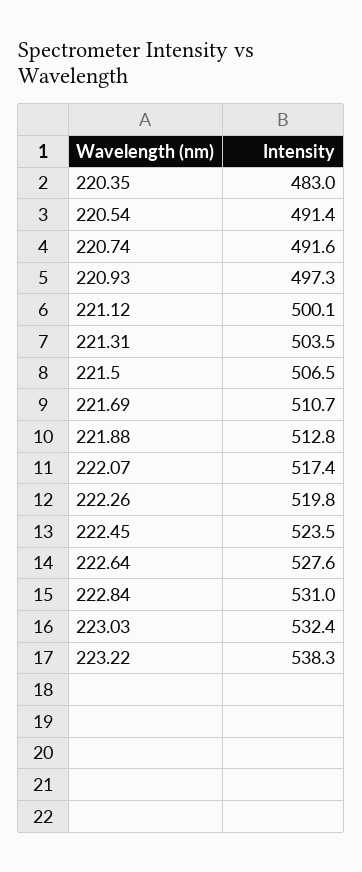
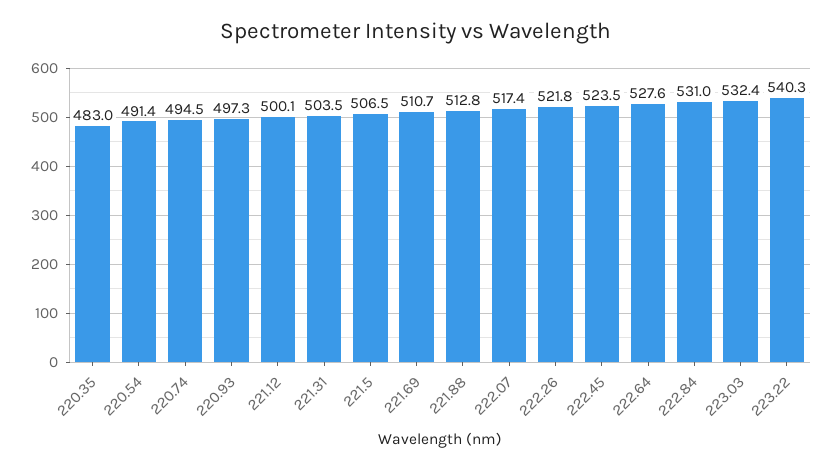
  {
    "220.35": 483,
    "220.54": 491.4,
-   "220.74": 491.6,
+   "220.74": 494.5,
    "220.93": 497.3,
    "221.12": 500.1,
    "221.31": 503.5,
    "221.5": 506.5,
    "221.69": 510.7,
    "221.88": 512.8,
    "222.07": 517.4,
-   "222.26": 519.8,
+   "222.26": 521.8,
    "222.45": 523.5,
    "222.64": 527.6,
    "222.84": 531,
    "223.03": 532.4,
-   "223.22": 538.3
+   "223.22": 540.3
  }

